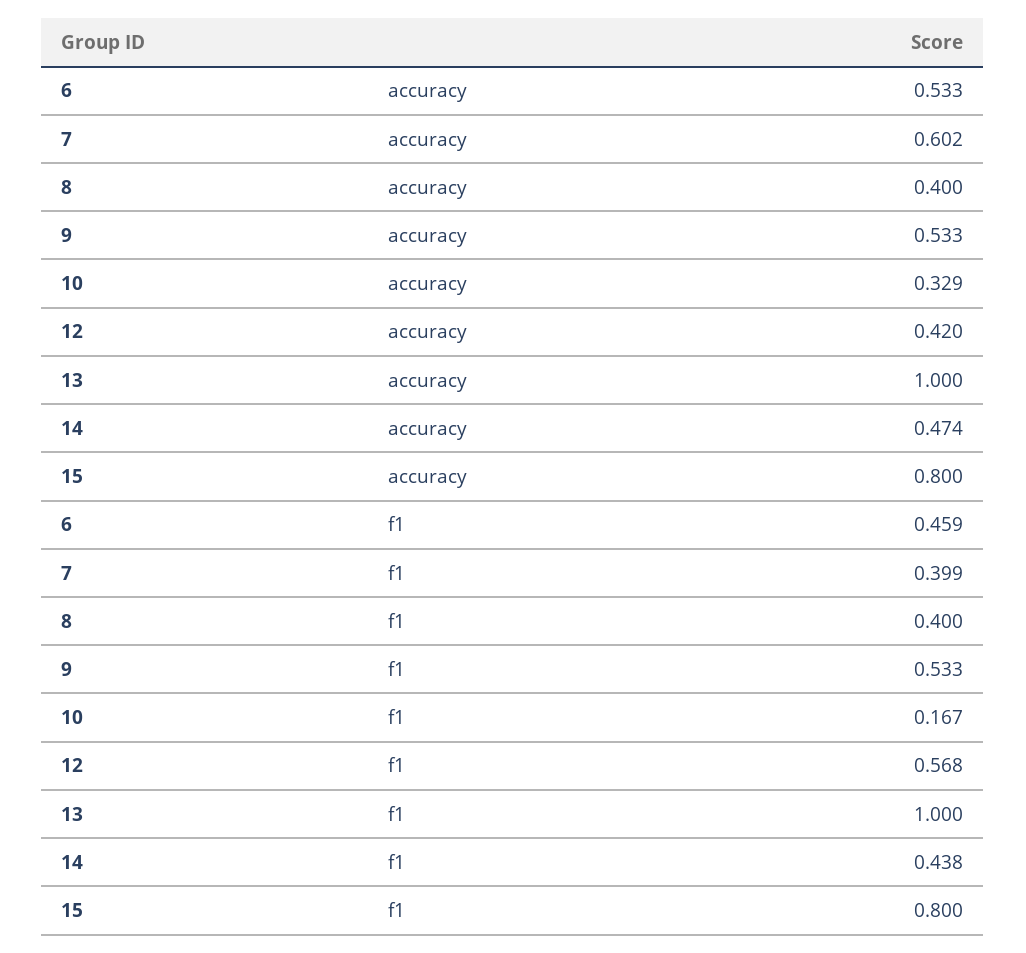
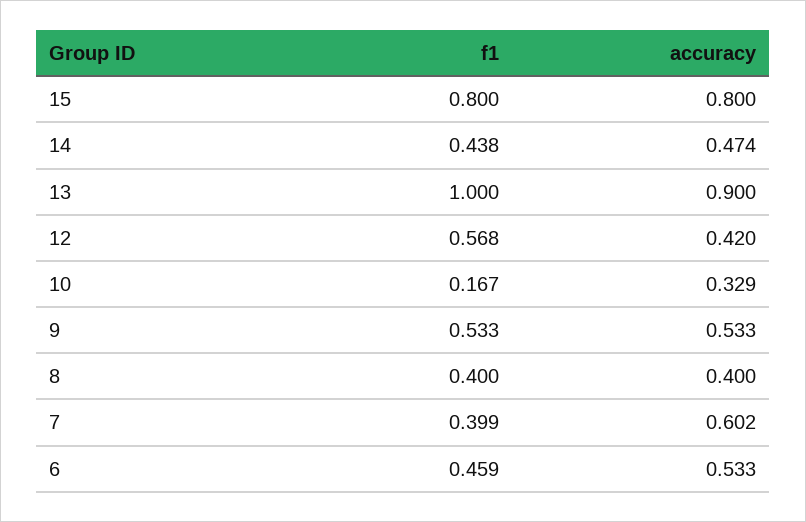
  {
    "6": {
      "accuracy": 0.533,
      "f1": 0.459
    },
    "7": {
      "accuracy": 0.602,
      "f1": 0.399
    },
    "8": {
      "accuracy": 0.4,
      "f1": 0.4
    },
    "9": {
      "accuracy": 0.533,
      "f1": 0.533
    },
    "10": {
      "accuracy": 0.329,
      "f1": 0.167
    },
    "12": {
      "accuracy": 0.42,
      "f1": 0.568
    },
    "13": {
-     "accuracy": 1,
+     "accuracy": 0.9,
      "f1": 1
    },
    "14": {
      "accuracy": 0.474,
      "f1": 0.438
    },
    "15": {
      "accuracy": 0.8,
      "f1": 0.8
    }
  }

